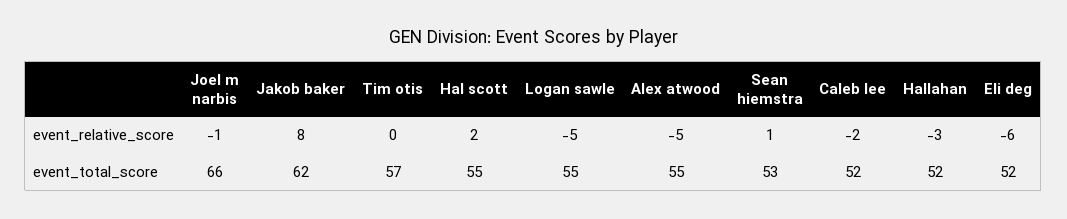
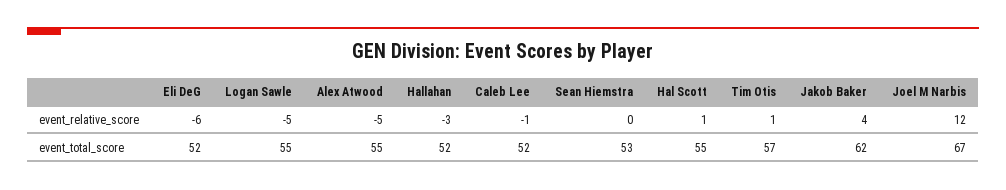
  {
    "Joel m narbis": {
-     "event_relative_score": -1,
+     "event_relative_score": 12,
-     "event_total_score": 66
+     "event_total_score": 67
    },
    "Jakob baker": {
-     "event_relative_score": 8,
+     "event_relative_score": 4,
      "event_total_score": 62
    },
    "Tim otis": {
-     "event_relative_score": 0,
+     "event_relative_score": 1,
      "event_total_score": 57
    },
    "Hal scott": {
-     "event_relative_score": 2,
+     "event_relative_score": 1,
      "event_total_score": 55
    },
    "Logan sawle": {
      "event_relative_score": -5,
      "event_total_score": 55
    },
    "Alex atwood": {
      "event_relative_score": -5,
      "event_total_score": 55
    },
    "Sean hiemstra": {
-     "event_relative_score": 1,
+     "event_relative_score": 0,
      "event_total_score": 53
    },
    "Caleb lee": {
-     "event_relative_score": -2,
+     "event_relative_score": -1,
      "event_total_score": 52
    },
    "Hallahan": {
      "event_relative_score": -3,
      "event_total_score": 52
    },
    "Eli deg": {
      "event_relative_score": -6,
      "event_total_score": 52
    }
  }

